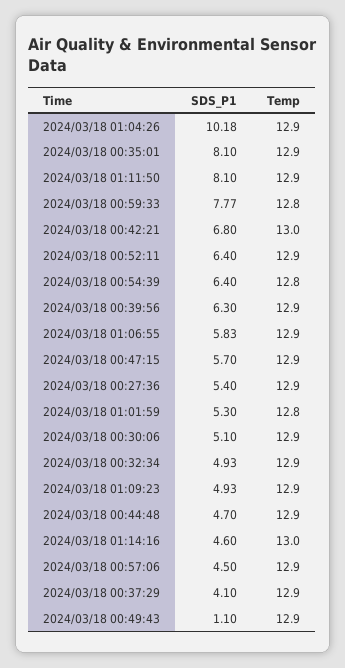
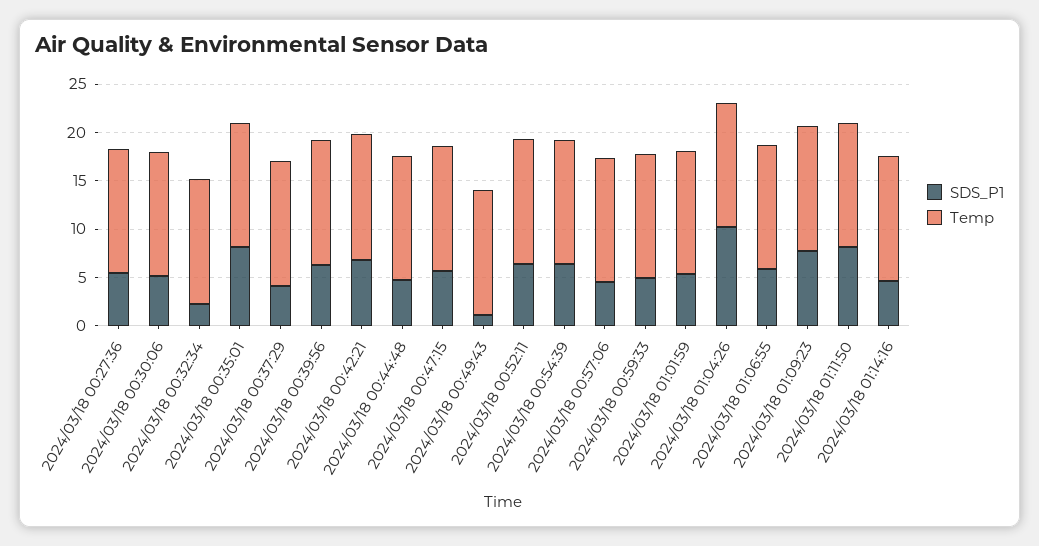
  {
    "SDS_P1": {
      "2024/03/18 01:04:26": 10.18,
      "2024/03/18 00:35:01": 8.1,
      "2024/03/18 01:11:50": 8.1,
-     "2024/03/18 00:59:33": 7.77,
+     "2024/03/18 00:59:33": 5,
      "2024/03/18 00:42:21": 6.8,
      "2024/03/18 00:52:11": 6.4,
      "2024/03/18 00:54:39": 6.4,
      "2024/03/18 00:39:56": 6.3,
      "2024/03/18 01:06:55": 5.83,
      "2024/03/18 00:47:15": 5.7,
      "2024/03/18 00:27:36": 5.4,
      "2024/03/18 01:01:59": 5.3,
      "2024/03/18 00:30:06": 5.1,
-     "2024/03/18 00:32:34": 4.93,
+     "2024/03/18 00:32:34": 2,
-     "2024/03/18 01:09:23": 4.93,
+     "2024/03/18 01:09:23": 8,
      "2024/03/18 00:44:48": 4.7,
      "2024/03/18 01:14:16": 4.6,
      "2024/03/18 00:57:06": 4.5,
      "2024/03/18 00:37:29": 4.1,
      "2024/03/18 00:49:43": 1.1
    },
    "Temp": {
      "2024/03/18 01:04:26": 12.9,
      "2024/03/18 00:35:01": 12.9,
      "2024/03/18 01:11:50": 12.9,
      "2024/03/18 00:59:33": 12.8,
      "2024/03/18 00:42:21": 13,
      "2024/03/18 00:52:11": 12.9,
      "2024/03/18 00:54:39": 12.8,
      "2024/03/18 00:39:56": 12.9,
      "2024/03/18 01:06:55": 12.9,
      "2024/03/18 00:47:15": 12.9,
      "2024/03/18 00:27:36": 12.9,
      "2024/03/18 01:01:59": 12.8,
      "2024/03/18 00:30:06": 12.9,
      "2024/03/18 00:32:34": 12.9,
      "2024/03/18 01:09:23": 12.9,
      "2024/03/18 00:44:48": 12.9,
      "2024/03/18 01:14:16": 13,
      "2024/03/18 00:57:06": 12.9,
      "2024/03/18 00:37:29": 12.9,
      "2024/03/18 00:49:43": 12.9
    }
  }

